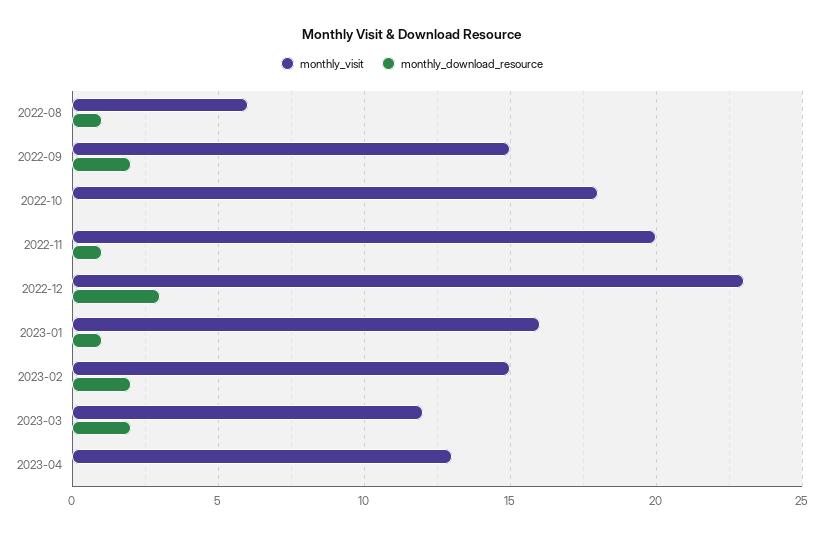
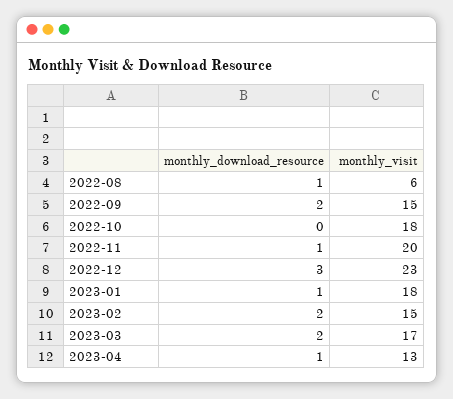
  {
    "monthly_visit": {
      "2022-08": 6,
      "2022-09": 15,
      "2022-10": 18,
      "2022-11": 20,
      "2022-12": 23,
-     "2023-01": 16,
+     "2023-01": 18,
      "2023-02": 15,
-     "2023-03": 12,
+     "2023-03": 17,
      "2023-04": 13
    },
    "monthly_download_resource": {
      "2022-08": 1,
      "2022-09": 2,
      "2022-10": 0,
      "2022-11": 1,
      "2022-12": 3,
      "2023-01": 1,
      "2023-02": 2,
      "2023-03": 2,
-     "2023-04": 0
+     "2023-04": 1
    }
  }

